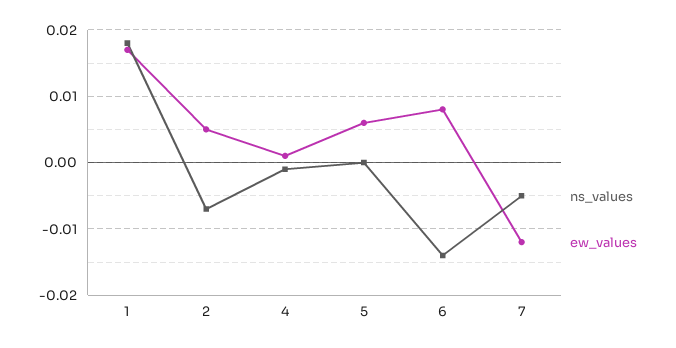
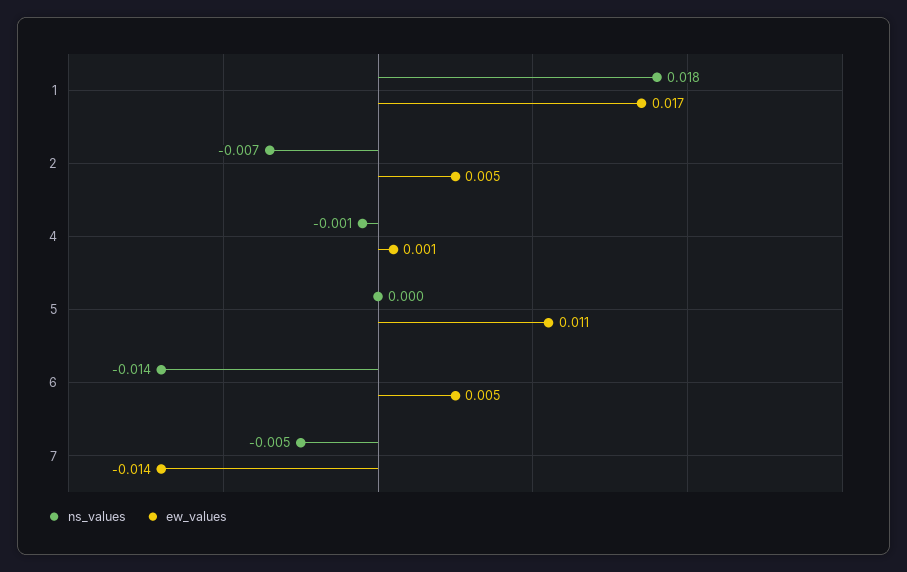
  {
    "ns_values": {
      "1": 0.018,
      "2": -0.007,
      "4": -0.001,
      "5": 0,
      "6": -0.014,
      "7": -0.005
    },
    "ew_values": {
      "1": 0.017,
      "2": 0.005,
      "4": 0.001,
-     "5": 0.006,
+     "5": 0.011,
-     "6": 0.008,
+     "6": 0.005,
-     "7": -0.012
+     "7": -0.014
    }
  }

